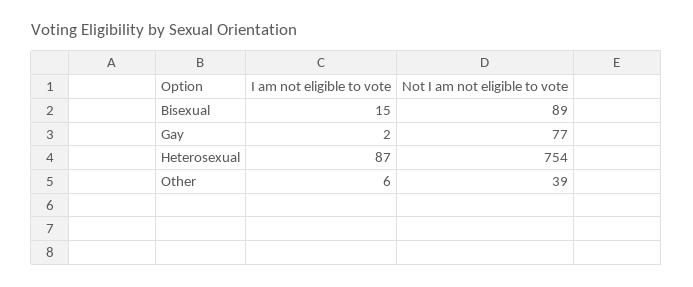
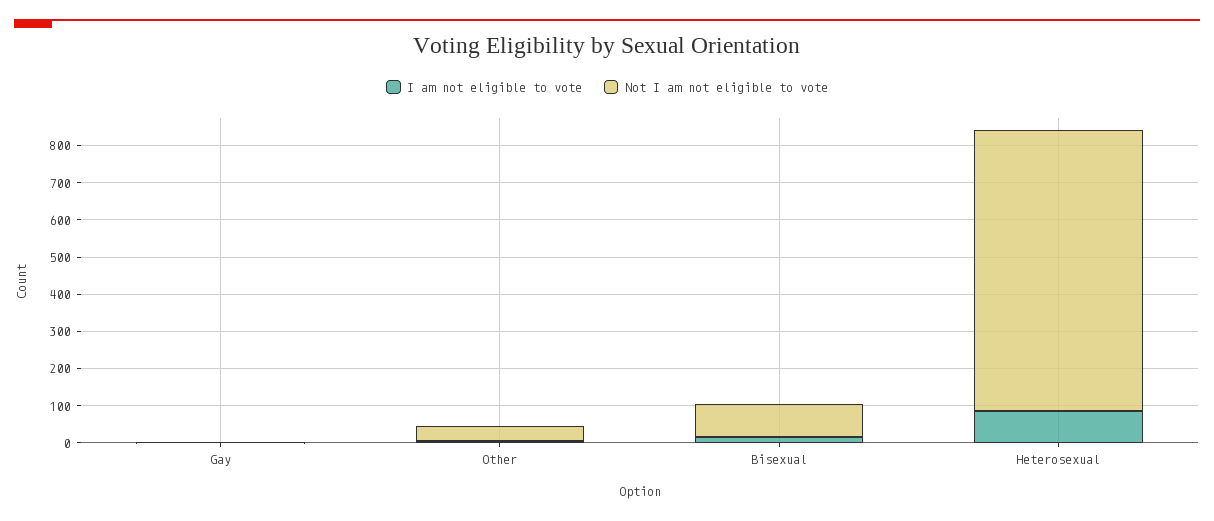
  {
    "I am not eligible to vote": {
      "Bisexual": 15,
      "Gay": 2,
      "Heterosexual": 87,
      "Other": 6
    },
    "Not I am not eligible to vote": {
      "Bisexual": 89,
-     "Gay": 77,
+     "Gay": 0,
      "Heterosexual": 754,
      "Other": 39
    }
  }

